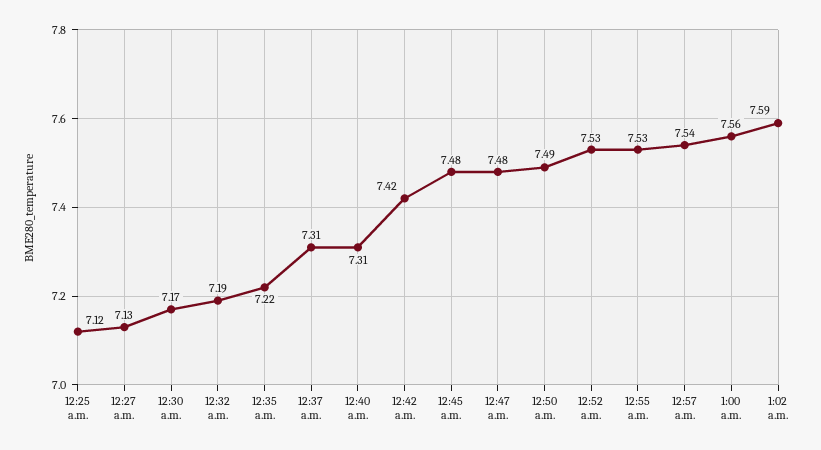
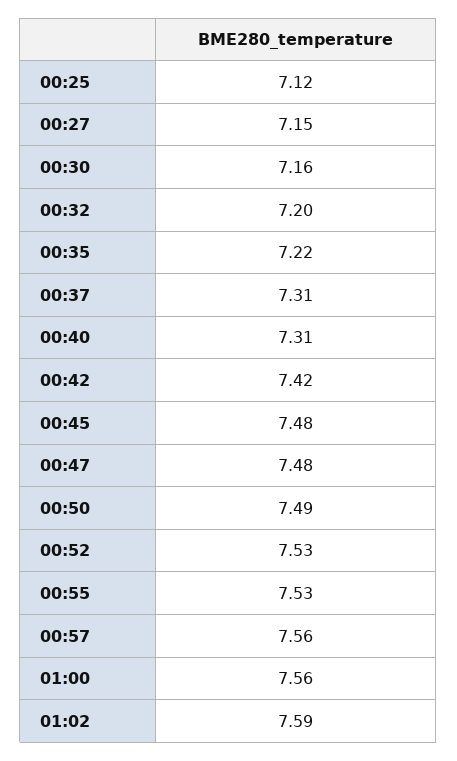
  {
    "12:25 a.m.": 7.12,
-   "12:27 a.m.": 7.13,
+   "12:27 a.m.": 7.15,
-   "12:30 a.m.": 7.17,
+   "12:30 a.m.": 7.16,
-   "12:32 a.m.": 7.19,
+   "12:32 a.m.": 7.2,
    "12:35 a.m.": 7.22,
    "12:37 a.m.": 7.31,
    "12:40 a.m.": 7.31,
    "12:42 a.m.": 7.42,
    "12:45 a.m.": 7.48,
    "12:47 a.m.": 7.48,
    "12:50 a.m.": 7.49,
    "12:52 a.m.": 7.53,
    "12:55 a.m.": 7.53,
-   "12:57 a.m.": 7.54,
+   "12:57 a.m.": 7.56,
    "1:00 a.m.": 7.56,
    "1:02 a.m.": 7.59
  }

